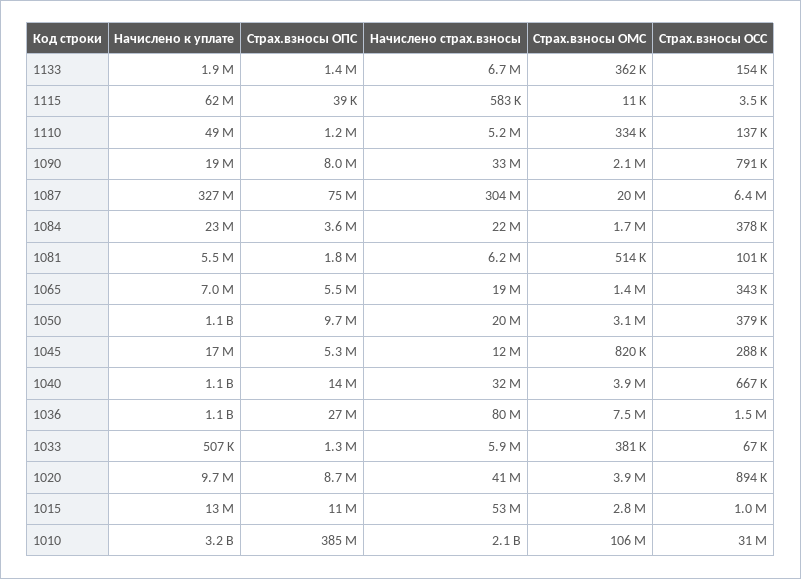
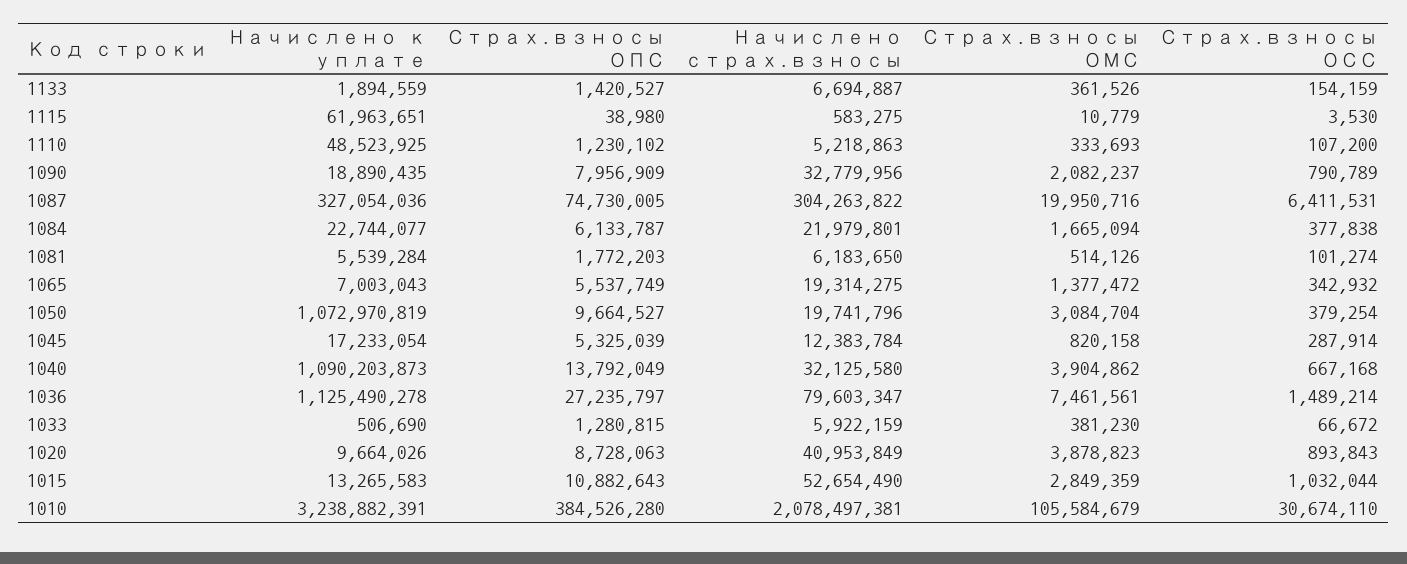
  {
    "Начислено к уплате": {
      "1133": 1894559,
      "1115": 61963651,
      "1110": 48523925,
      "1090": 18890435,
      "1087": 327054036,
      "1084": 22744077,
      "1081": 5539284,
      "1065": 7003043,
      "1050": 1072970819,
      "1045": 17233054,
      "1040": 1090203873,
      "1036": 1125490278,
      "1033": 506690,
      "1020": 9664026,
      "1015": 13265583,
      "1010": 3238882391
    },
    "Страх.взносы ОПС": {
      "1133": 1420527,
      "1115": 38980,
      "1110": 1230102,
      "1090": 7956909,
      "1087": 74730005,
-     "1084": 3600000,
+     "1084": 6133787,
      "1081": 1772203,
      "1065": 5537749,
      "1050": 9664527,
      "1045": 5325039,
      "1040": 13792049,
      "1036": 27235797,
      "1033": 1280815,
      "1020": 8728063,
      "1015": 10882643,
      "1010": 384526280
    },
    "Начислено страх.взносы": {
      "1133": 6694887,
      "1115": 583275,
      "1110": 5218863,
      "1090": 32779956,
      "1087": 304263822,
      "1084": 21979801,
      "1081": 6183650,
      "1065": 19314275,
      "1050": 19741796,
      "1045": 12383784,
      "1040": 32125580,
      "1036": 79603347,
      "1033": 5922159,
      "1020": 40953849,
      "1015": 52654490,
      "1010": 2078497381
    },
    "Страх.взносы ОМС": {
      "1133": 361526,
      "1115": 10779,
      "1110": 333693,
      "1090": 2082237,
      "1087": 19950716,
      "1084": 1665094,
      "1081": 514126,
      "1065": 1377472,
      "1050": 3084704,
      "1045": 820158,
      "1040": 3904862,
      "1036": 7461561,
      "1033": 381230,
      "1020": 3878823,
      "1015": 2849359,
      "1010": 105584679
    },
    "Страх.взносы ОСС": {
      "1133": 154159,
      "1115": 3530,
-     "1110": 137000,
+     "1110": 107200,
      "1090": 790789,
      "1087": 6411531,
      "1084": 377838,
      "1081": 101274,
      "1065": 342932,
      "1050": 379254,
      "1045": 287914,
      "1040": 667168,
      "1036": 1489214,
      "1033": 66672,
      "1020": 893843,
      "1015": 1032044,
      "1010": 30674110
    }
  }

